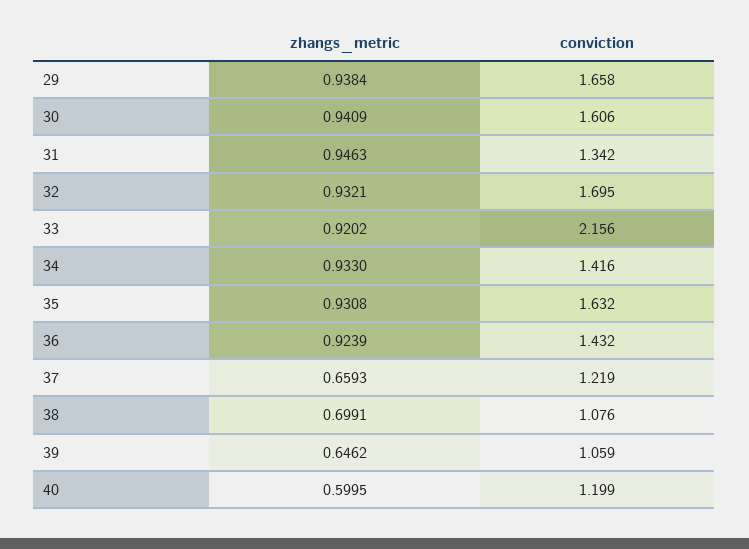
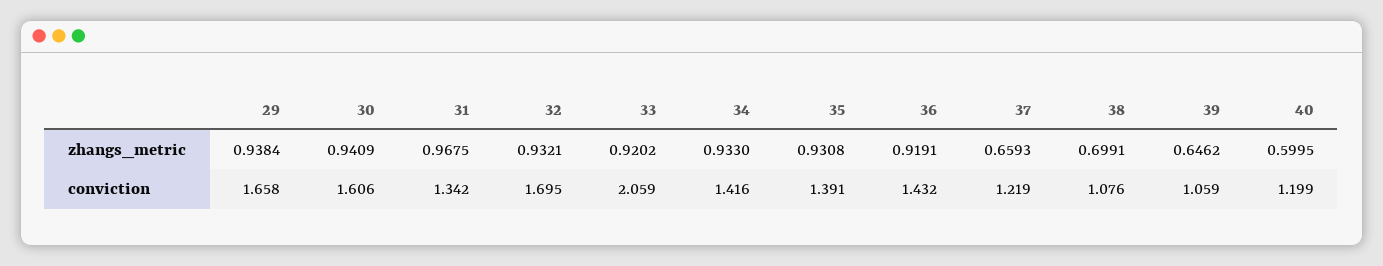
  {
    "zhangs_metric": {
      "29": 0.9384,
      "30": 0.9409,
-     "31": 0.9463,
+     "31": 0.9675,
      "32": 0.9321,
      "33": 0.9202,
      "34": 0.933,
      "35": 0.9308,
-     "36": 0.9239,
+     "36": 0.9191,
      "37": 0.6593,
      "38": 0.6991,
      "39": 0.6462,
      "40": 0.5995
    },
    "conviction": {
      "29": 1.658,
      "30": 1.606,
      "31": 1.342,
      "32": 1.695,
-     "33": 2.156,
+     "33": 2.059,
      "34": 1.416,
-     "35": 1.632,
+     "35": 1.391,
      "36": 1.432,
      "37": 1.219,
      "38": 1.076,
      "39": 1.059,
      "40": 1.199
    }
  }

